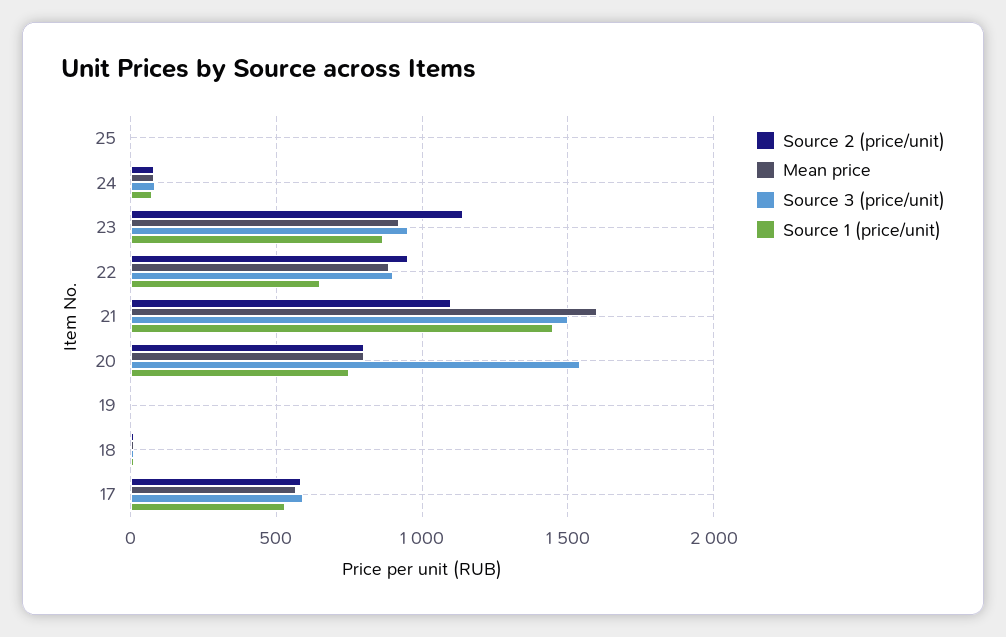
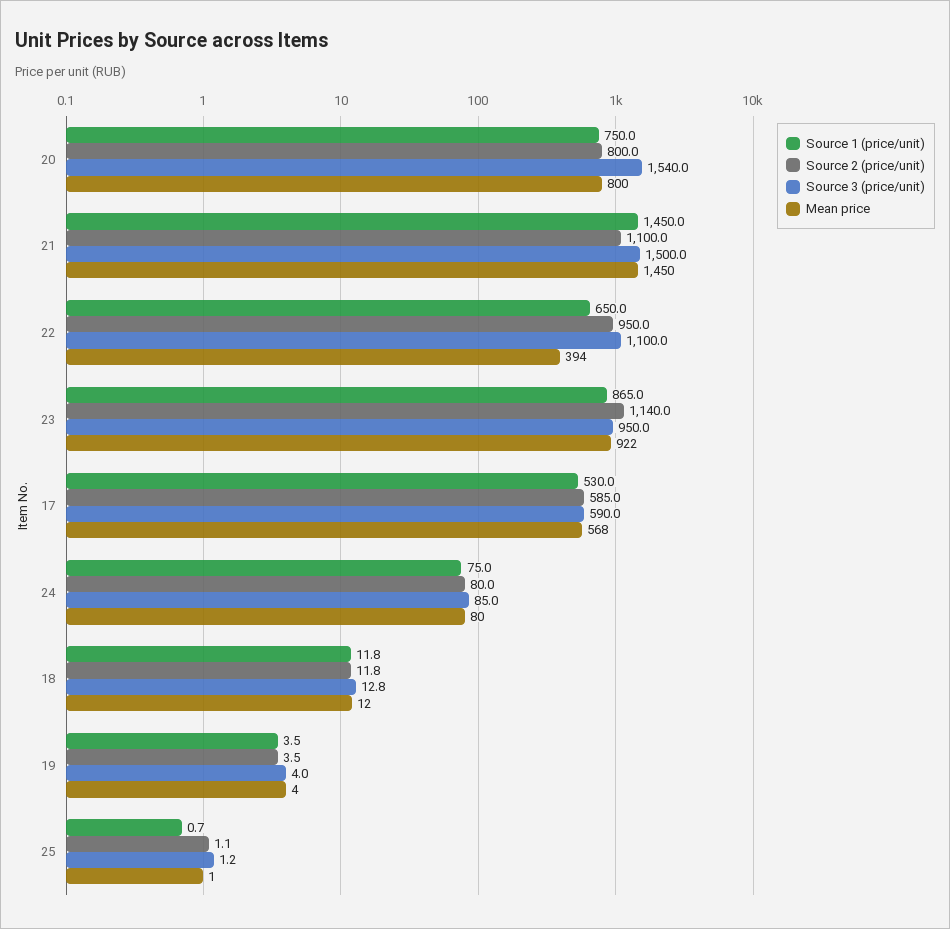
  {
    "Source 2 (price/unit)": {
      "25": 1.1,
      "24": 80,
      "23": 1140,
      "22": 950,
      "21": 1100,
      "20": 800,
      "19": 3.5,
      "18": 11.8,
      "17": 585
    },
    "Mean price": {
      "25": 1,
      "24": 80,
      "23": 922,
-     "22": 900,
+     "22": 394,
-     "21": 1600,
+     "21": 1450,
      "20": 800,
      "19": 4,
      "18": 12,
      "17": 568
    },
    "Source 3 (price/unit)": {
      "25": 1.2,
      "24": 85,
      "23": 950,
-     "22": 900,
+     "22": 1100,
      "21": 1500,
      "20": 1540,
      "19": 4,
      "18": 12.8,
      "17": 590
    },
    "Source 1 (price/unit)": {
      "25": 0.7,
      "24": 75,
      "23": 865,
      "22": 650,
      "21": 1450,
      "20": 750,
      "19": 3.5,
      "18": 11.8,
      "17": 530
    }
  }

